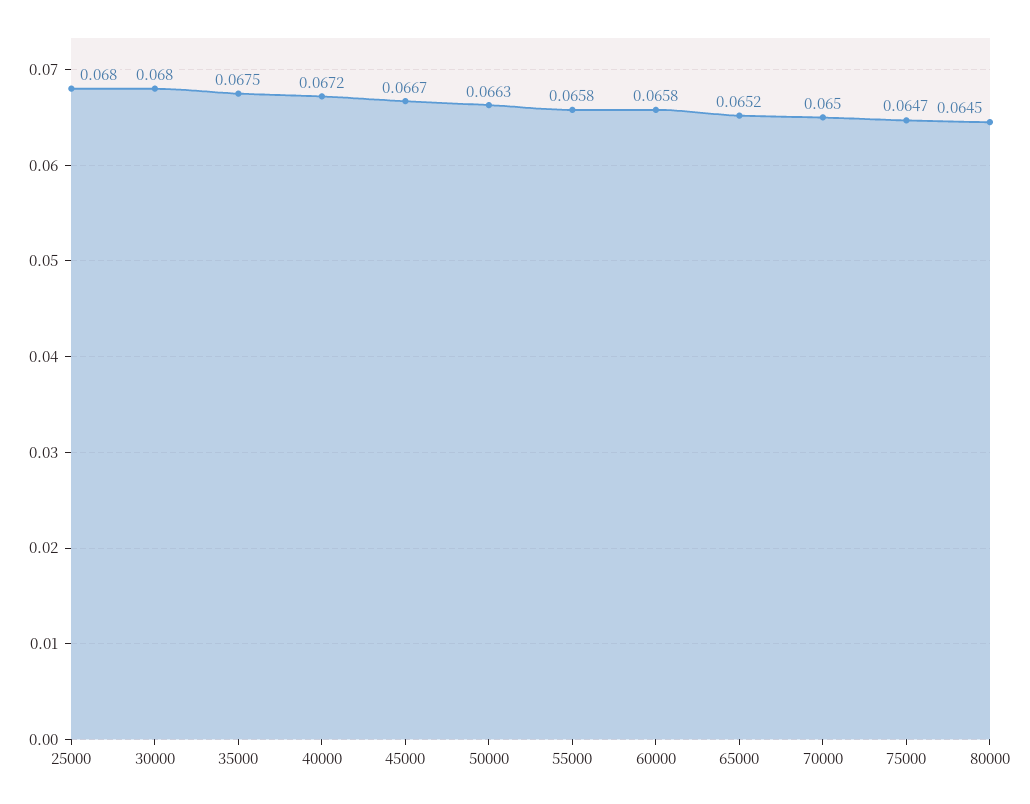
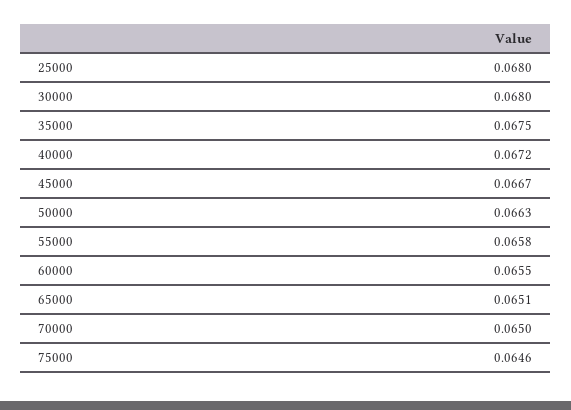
  {
    "25000": 0.068,
    "30000": 0.068,
    "35000": 0.0675,
    "40000": 0.0672,
    "45000": 0.0667,
    "50000": 0.0663,
    "55000": 0.0658,
-   "60000": 0.0658,
+   "60000": 0.0655,
-   "65000": 0.0652,
+   "65000": 0.0651,
    "70000": 0.065,
-   "75000": 0.0647,
+   "75000": 0.0646
-   "80000": 0.0645
  }

